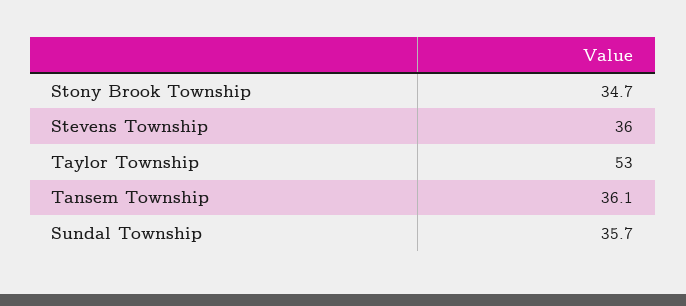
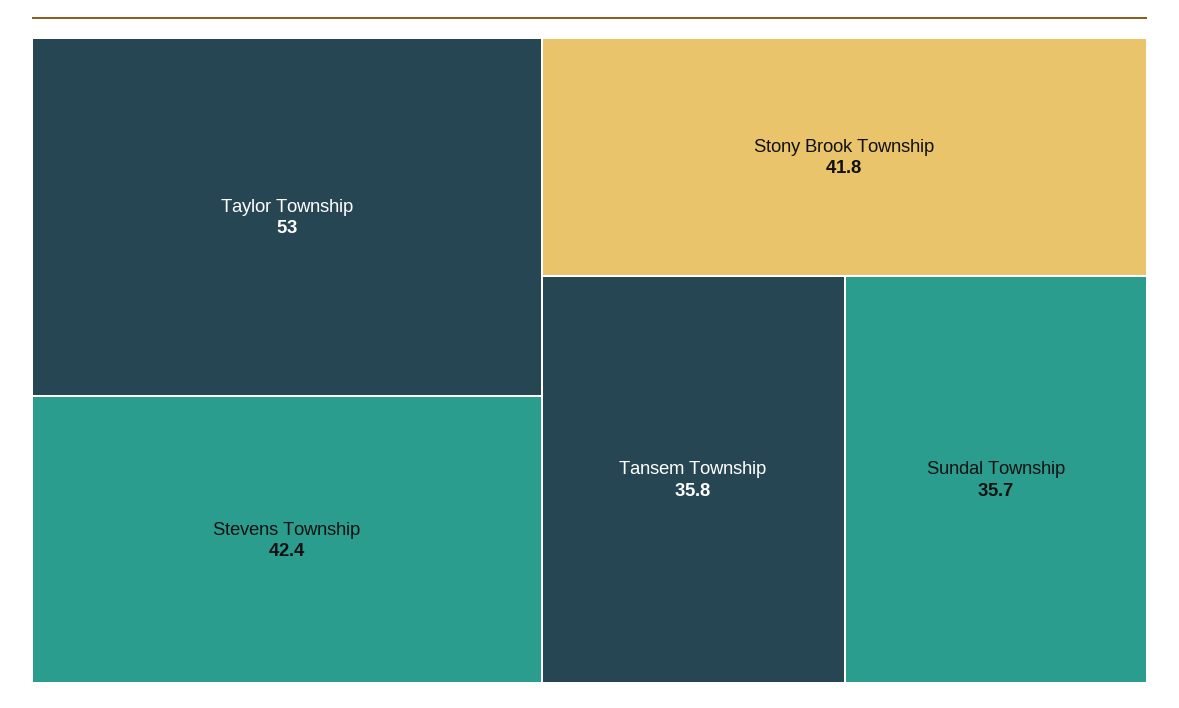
  {
-   "Stony Brook Township": 34.7,
+   "Stony Brook Township": 41.8,
-   "Stevens Township": 36,
+   "Stevens Township": 42.4,
    "Taylor Township": 53,
-   "Tansem Township": 36.1,
+   "Tansem Township": 35.8,
    "Sundal Township": 35.7
  }

